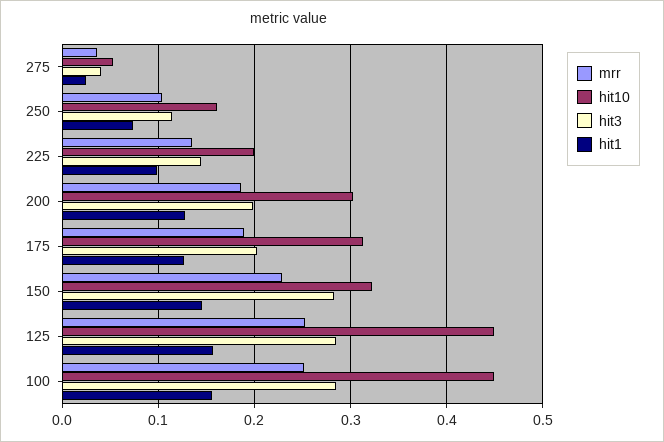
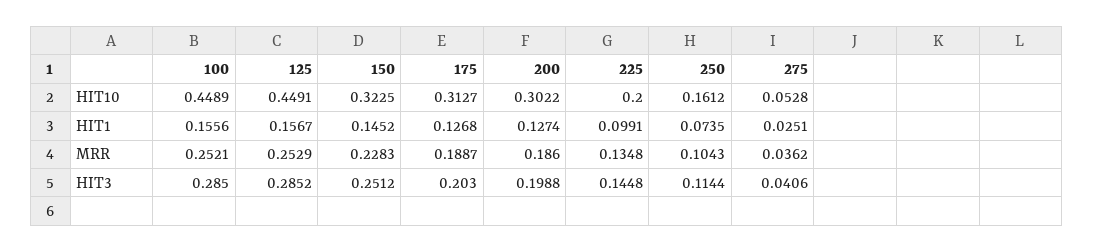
  {
    "mrr": {
      "275": 0.0362,
      "250": 0.1043,
      "225": 0.1348,
      "200": 0.186,
      "175": 0.1887,
      "150": 0.2283,
      "125": 0.2529,
      "100": 0.2521
    },
    "hit10": {
      "275": 0.0528,
      "250": 0.1612,
      "225": 0.2,
      "200": 0.3022,
      "175": 0.3127,
      "150": 0.3225,
      "125": 0.4491,
      "100": 0.4489
    },
    "hit3": {
      "275": 0.0406,
      "250": 0.1144,
      "225": 0.1448,
      "200": 0.1988,
      "175": 0.203,
-     "150": 0.28,
+     "150": 0.2512,
      "125": 0.2852,
      "100": 0.285
    },
    "hit1": {
      "275": 0.0251,
      "250": 0.0735,
      "225": 0.0991,
      "200": 0.1274,
      "175": 0.1268,
      "150": 0.1452,
      "125": 0.1567,
      "100": 0.1556
    }
  }

